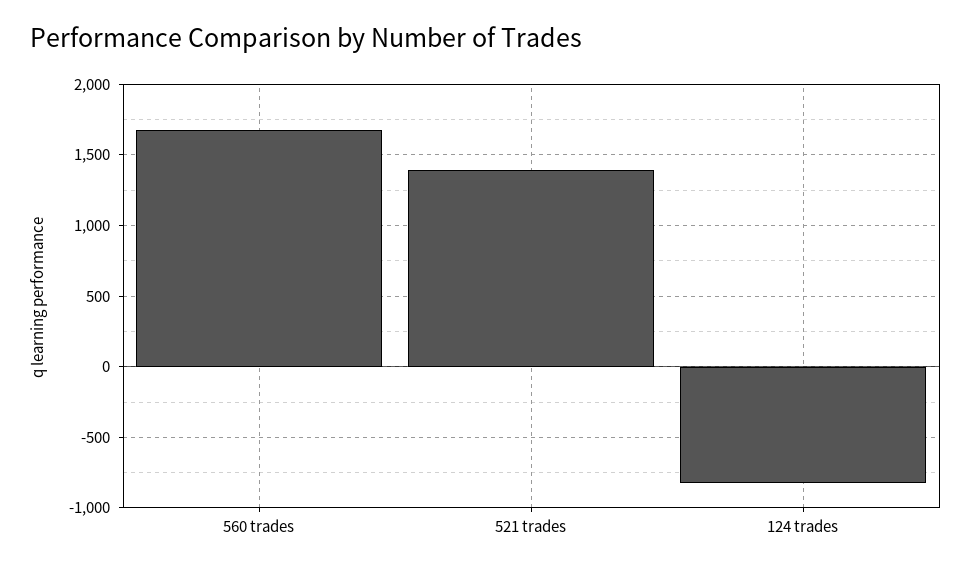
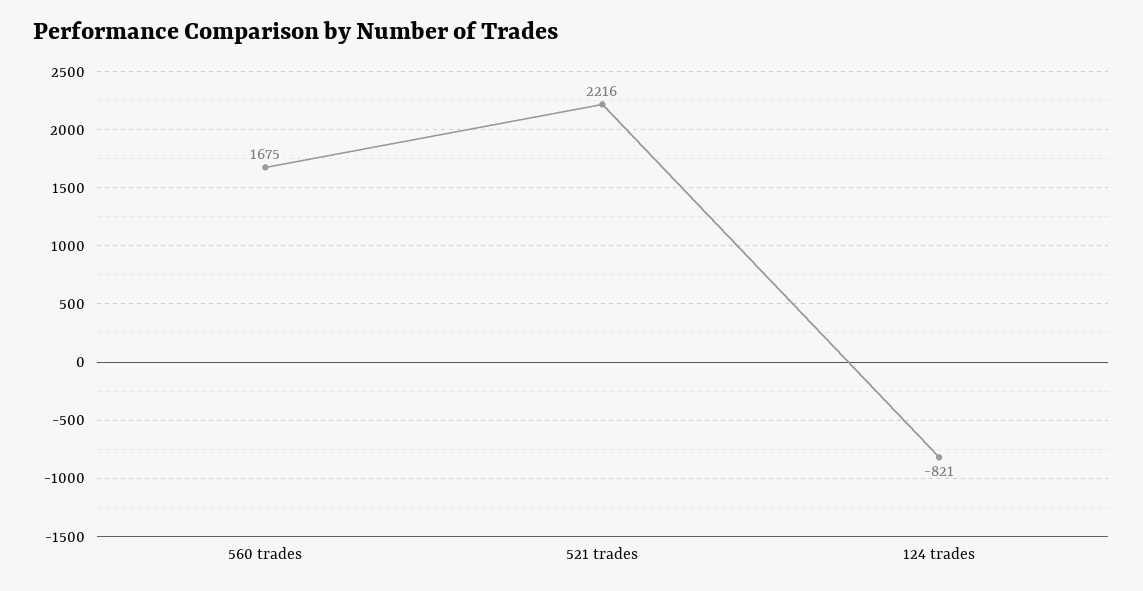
  {
    "560 trades": 1675,
-   "521 trades": 1400,
+   "521 trades": 2216,
    "124 trades": -821
  }

